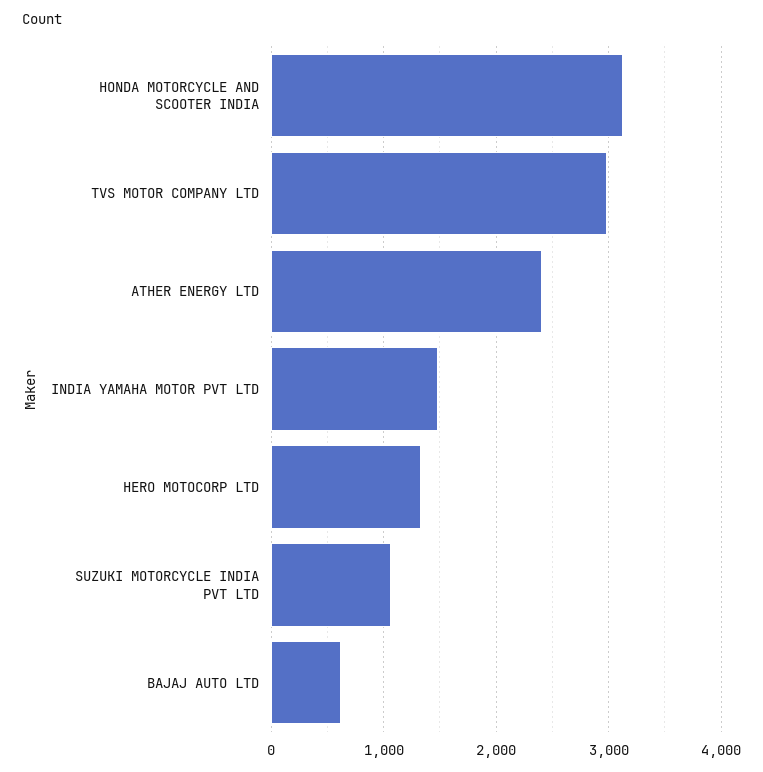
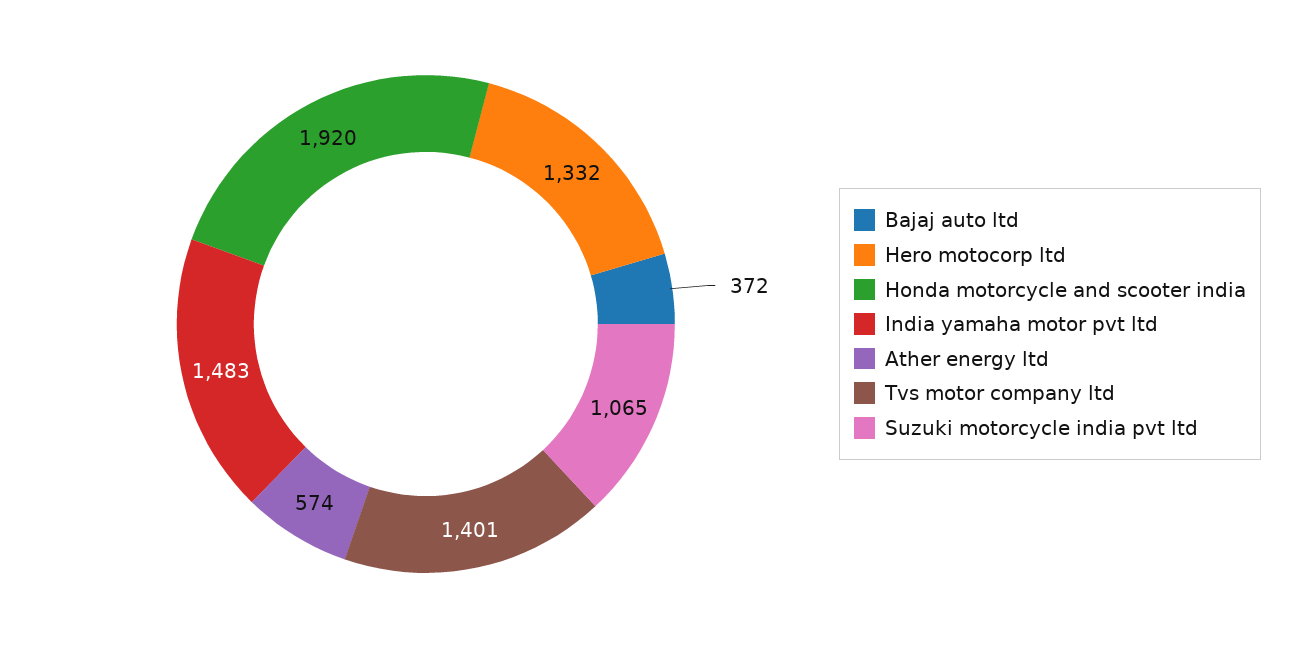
  {
-   "HONDA MOTORCYCLE AND SCOOTER INDIA": 3100,
+   "HONDA MOTORCYCLE AND SCOOTER INDIA": 1920,
-   "TVS MOTOR COMPANY LTD": 3000,
+   "TVS MOTOR COMPANY LTD": 1401,
-   "ATHER ENERGY LTD": 2400,
+   "ATHER ENERGY LTD": 574,
    "INDIA YAMAHA MOTOR PVT LTD": 1483,
    "HERO MOTOCORP LTD": 1332,
    "SUZUKI MOTORCYCLE INDIA PVT LTD": 1065,
-   "BAJAJ AUTO LTD": 600
+   "BAJAJ AUTO LTD": 372
  }

